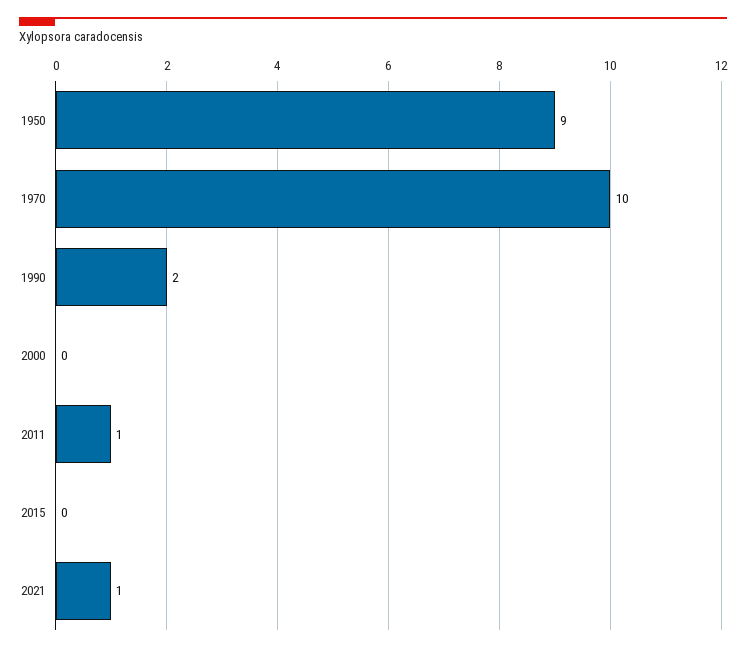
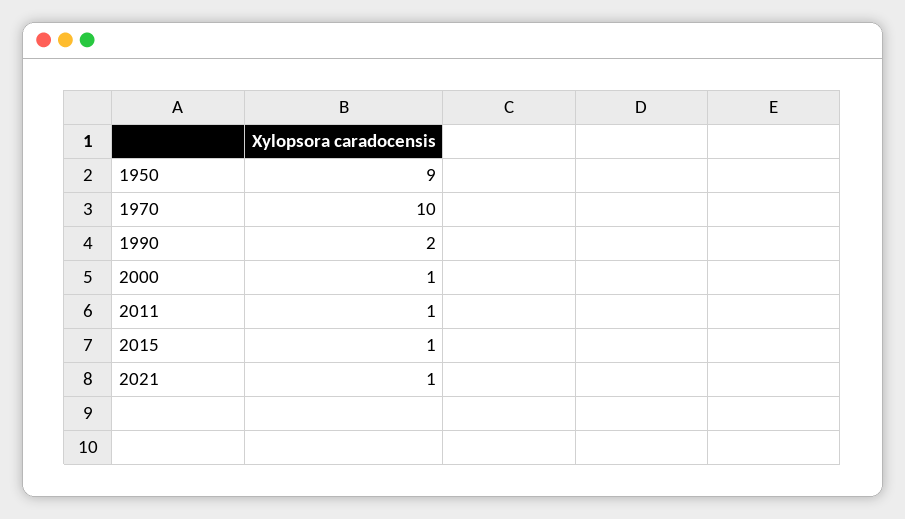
  {
    "1950": 9,
    "1970": 10,
    "1990": 2,
-   "2000": 0,
+   "2000": 1,
    "2011": 1,
-   "2015": 0,
+   "2015": 1,
    "2021": 1
  }

